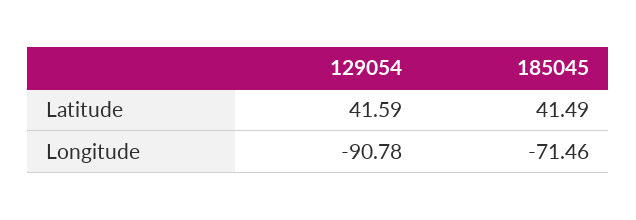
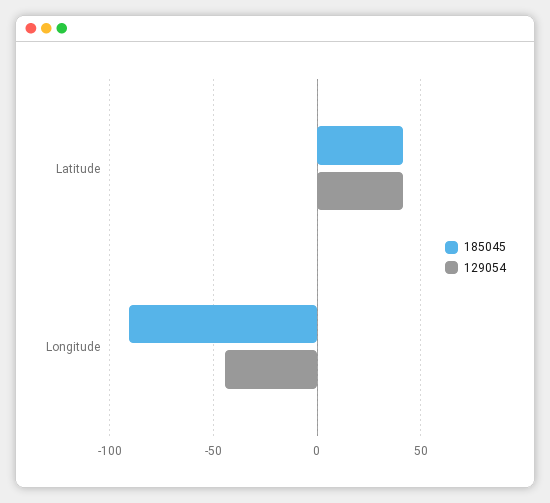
  {
    "129054": {
      "Latitude": 41.59,
-     "Longitude": -90.78
+     "Longitude": -45
    },
    "185045": {
      "Latitude": 41.49,
-     "Longitude": -71.46
+     "Longitude": -90
    }
  }

